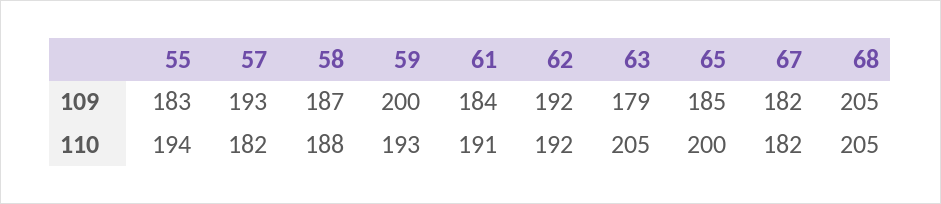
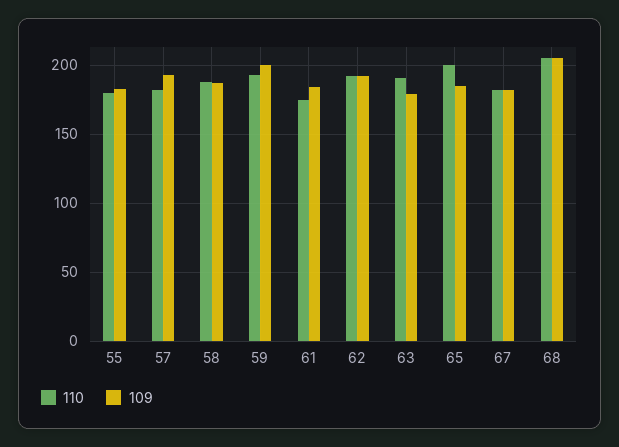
  {
    "109": {
      "55": 183,
      "57": 193,
      "58": 187,
      "59": 200,
      "61": 184,
      "62": 192,
      "63": 179,
      "65": 185,
      "67": 182,
      "68": 205
    },
    "110": {
-     "55": 194,
+     "55": 180,
      "57": 182,
      "58": 188,
      "59": 193,
-     "61": 191,
+     "61": 175,
      "62": 192,
-     "63": 205,
+     "63": 190,
      "65": 200,
      "67": 182,
      "68": 205
    }
  }

